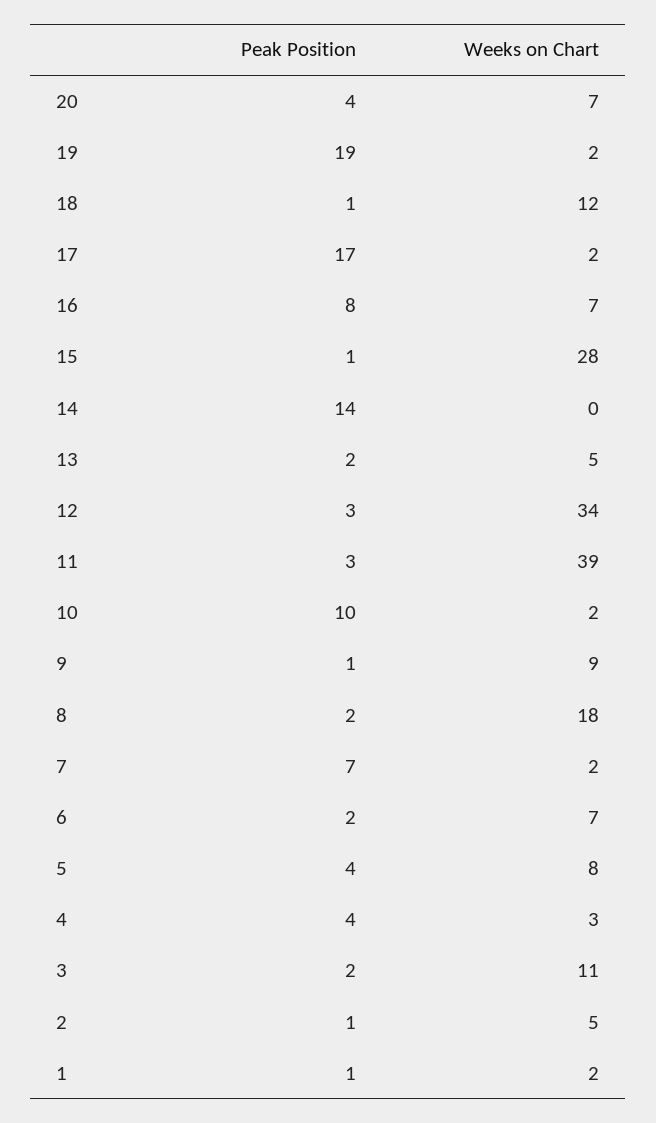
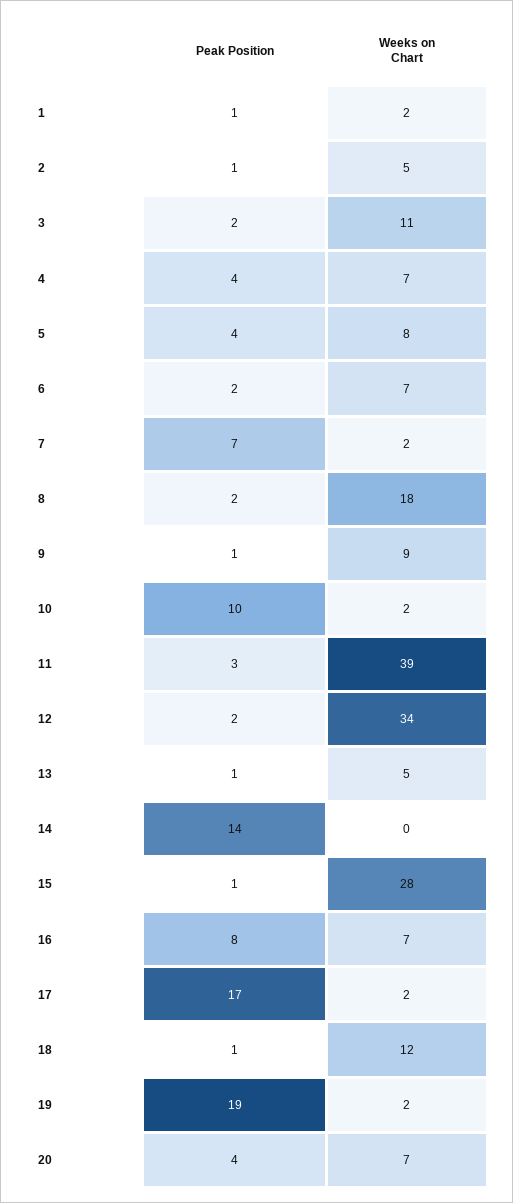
  {
    "Peak Position": {
      "20": 4,
      "19": 19,
      "18": 1,
      "17": 17,
      "16": 8,
      "15": 1,
      "14": 14,
-     "13": 2,
+     "13": 1,
-     "12": 3,
+     "12": 2,
      "11": 3,
      "10": 10,
      "9": 1,
      "8": 2,
      "7": 7,
      "6": 2,
      "5": 4,
      "4": 4,
      "3": 2,
      "2": 1,
      "1": 1
    },
    "Weeks on Chart": {
      "20": 7,
      "19": 2,
      "18": 12,
      "17": 2,
      "16": 7,
      "15": 28,
      "14": 0,
      "13": 5,
      "12": 34,
      "11": 39,
      "10": 2,
      "9": 9,
      "8": 18,
      "7": 2,
      "6": 7,
      "5": 8,
-     "4": 3,
+     "4": 7,
      "3": 11,
      "2": 5,
      "1": 2
    }
  }

